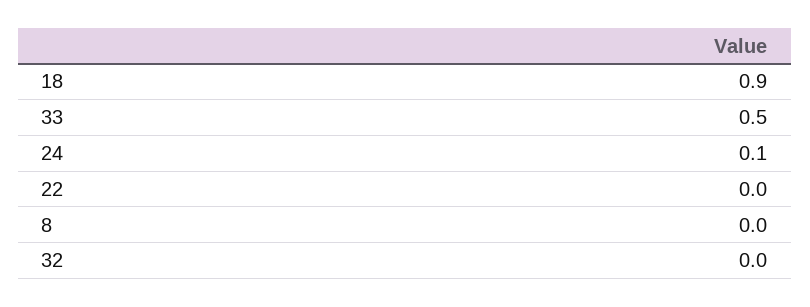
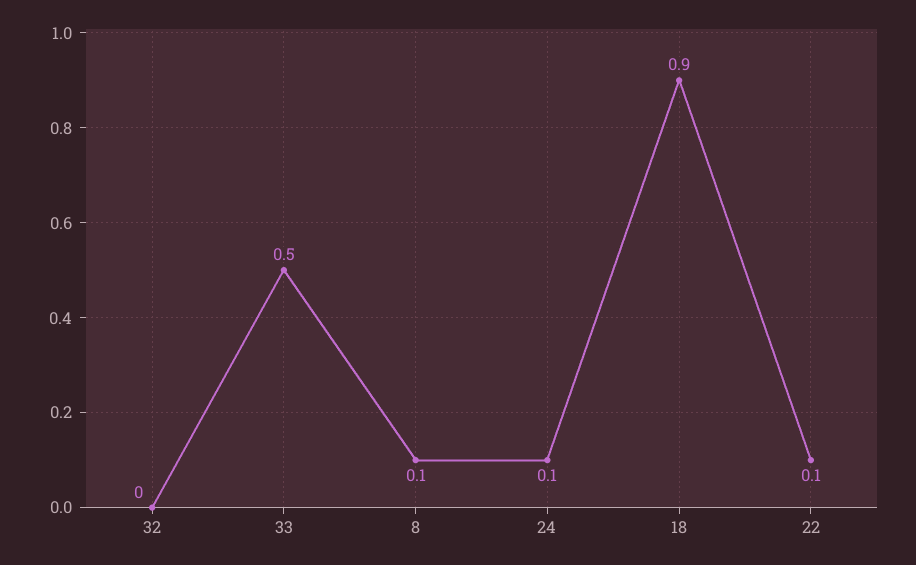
  {
    "18": 0.9,
    "33": 0.5,
    "24": 0.1,
-   "22": 0,
+   "22": 0.1,
-   "8": 0,
+   "8": 0.1,
    "32": 0
  }

